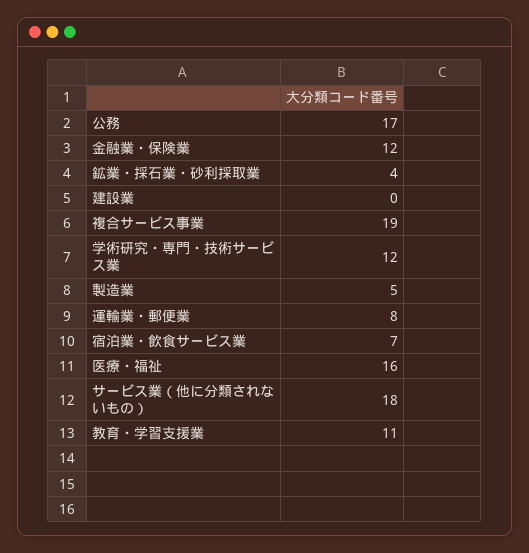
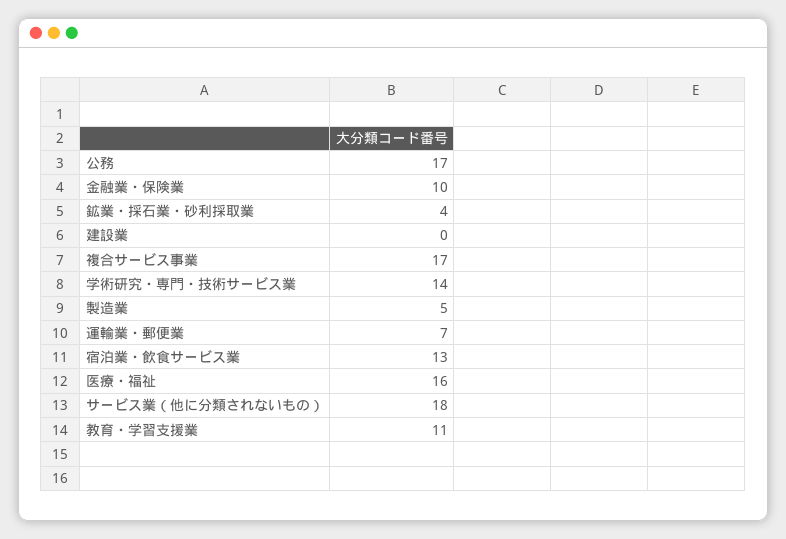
  {
    "公務": 17,
-   "金融業・保険業": 12,
+   "金融業・保険業": 10,
    "鉱業・採石業・砂利採取業": 4,
    "建設業": 0,
-   "複合サービス事業": 19,
+   "複合サービス事業": 17,
-   "学術研究・専門・技術サービス業": 12,
+   "学術研究・専門・技術サービス業": 14,
    "製造業": 5,
-   "運輸業・郵便業": 8,
+   "運輸業・郵便業": 7,
-   "宿泊業・飲食サービス業": 7,
+   "宿泊業・飲食サービス業": 13,
    "医療・福祉": 16,
    "サービス業（他に分類されないもの）": 18,
    "教育・学習支援業": 11
  }

